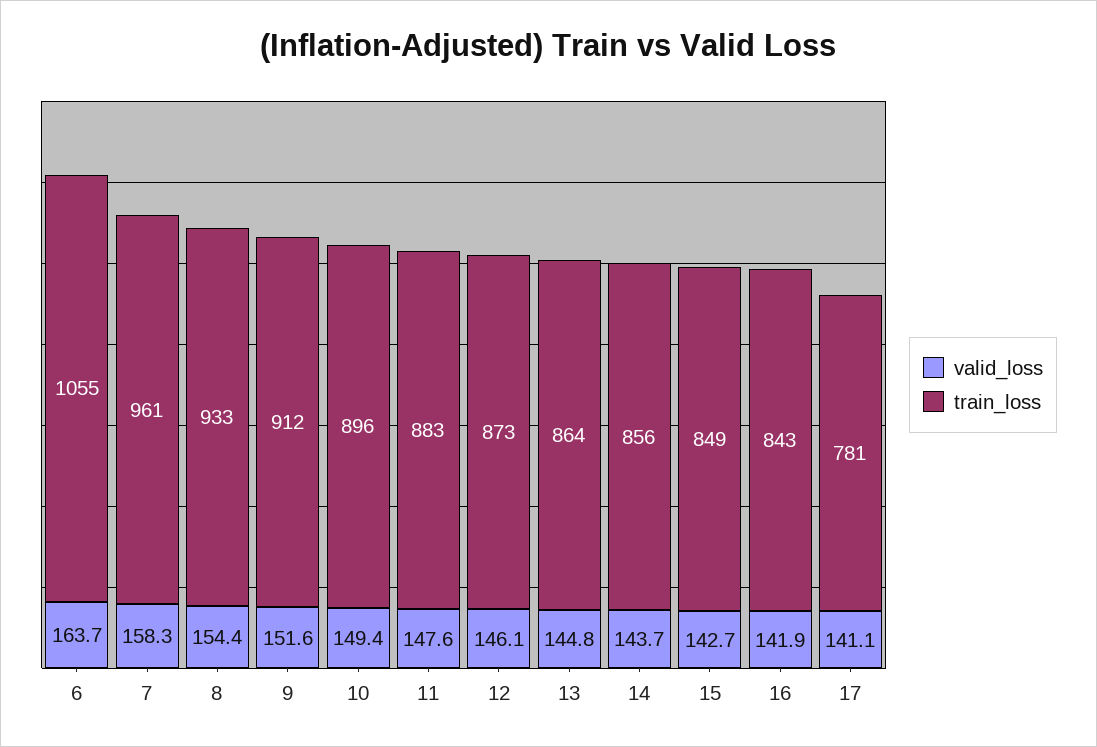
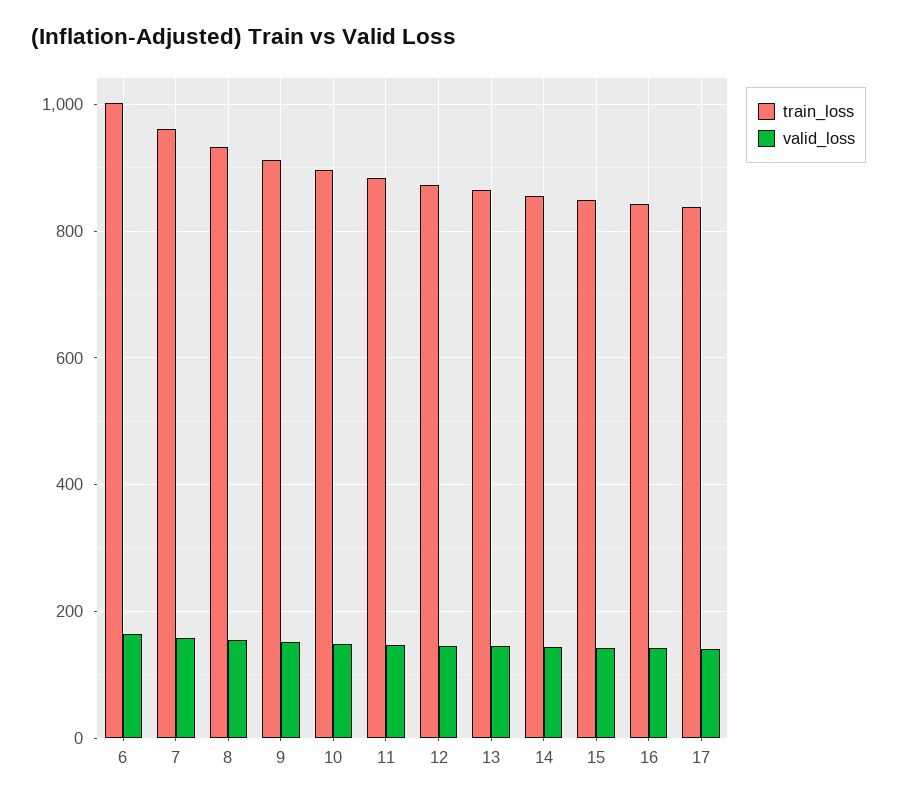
  {
    "valid_loss": {
      "6": 163.7,
      "7": 158.3,
      "8": 154.4,
      "9": 151.6,
      "10": 149.4,
      "11": 147.6,
      "12": 146.1,
      "13": 144.8,
      "14": 143.7,
      "15": 142.7,
      "16": 141.9,
      "17": 141.1
    },
    "train_loss": {
-     "6": 1055,
+     "6": 1000,
      "7": 961,
      "8": 933,
      "9": 912,
      "10": 896,
      "11": 883,
      "12": 873,
      "13": 864,
      "14": 856,
      "15": 849,
      "16": 843,
-     "17": 781
+     "17": 840
    }
  }

